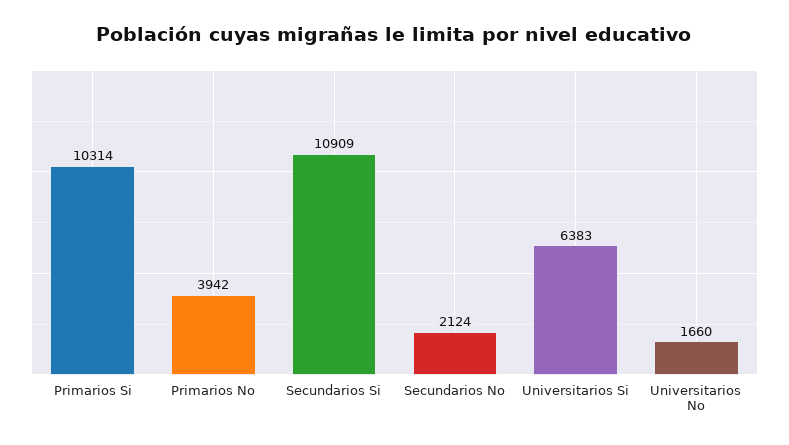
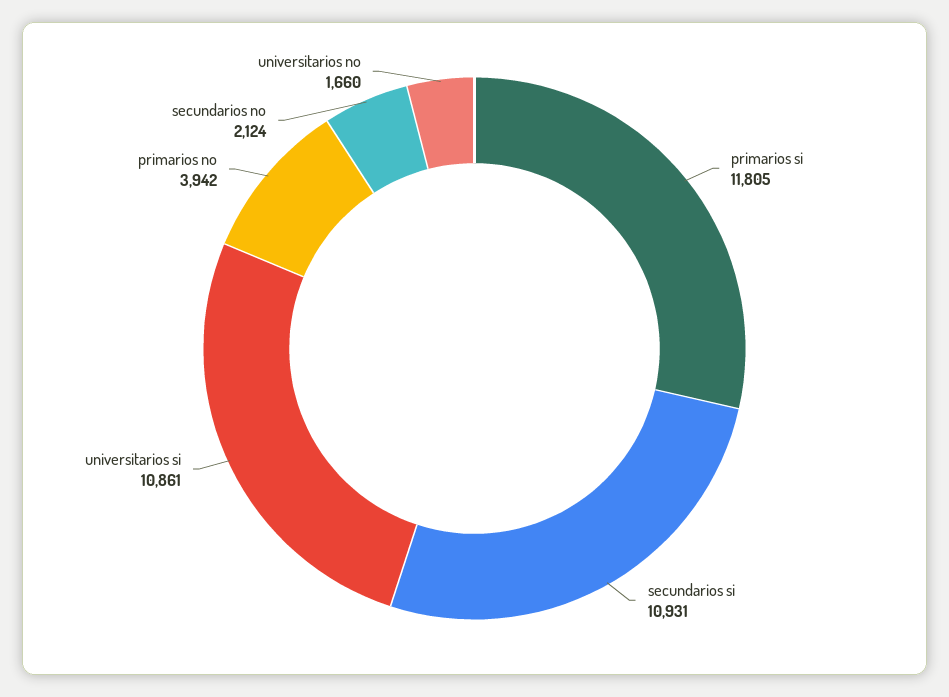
  {
-   "Primarios Si": 10314,
+   "Primarios Si": 11805,
    "Primarios No": 3942,
-   "Secundarios Si": 10909,
+   "Secundarios Si": 10931,
    "Secundarios No": 2124,
-   "Universitarios Si": 6383,
+   "Universitarios Si": 10861,
    "Universitarios No": 1660
  }

